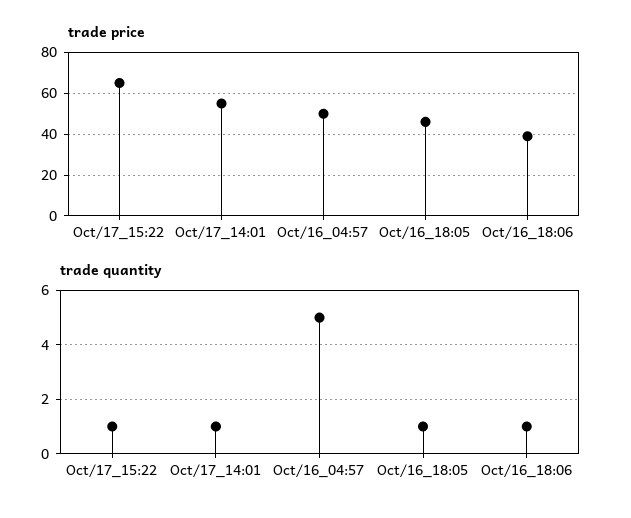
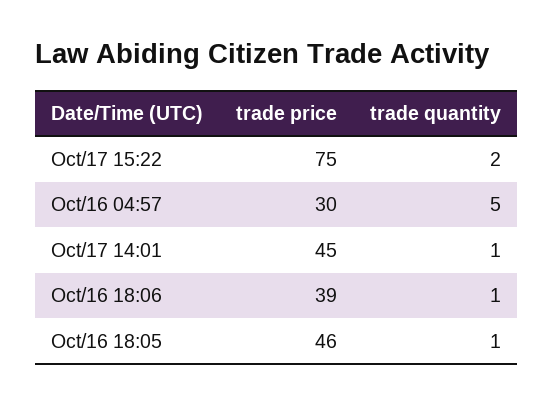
  {
    "trade price": {
-     "Oct/17_15:22": 65,
+     "Oct/17_15:22": 75,
-     "Oct/17_14:01": 55,
+     "Oct/17_14:01": 45,
-     "Oct/16_04:57": 50,
+     "Oct/16_04:57": 30,
      "Oct/16_18:05": 46,
      "Oct/16_18:06": 39
    },
    "trade quantity": {
-     "Oct/17_15:22": 1,
+     "Oct/17_15:22": 2,
      "Oct/17_14:01": 1,
      "Oct/16_04:57": 5,
      "Oct/16_18:05": 1,
      "Oct/16_18:06": 1
    }
  }

